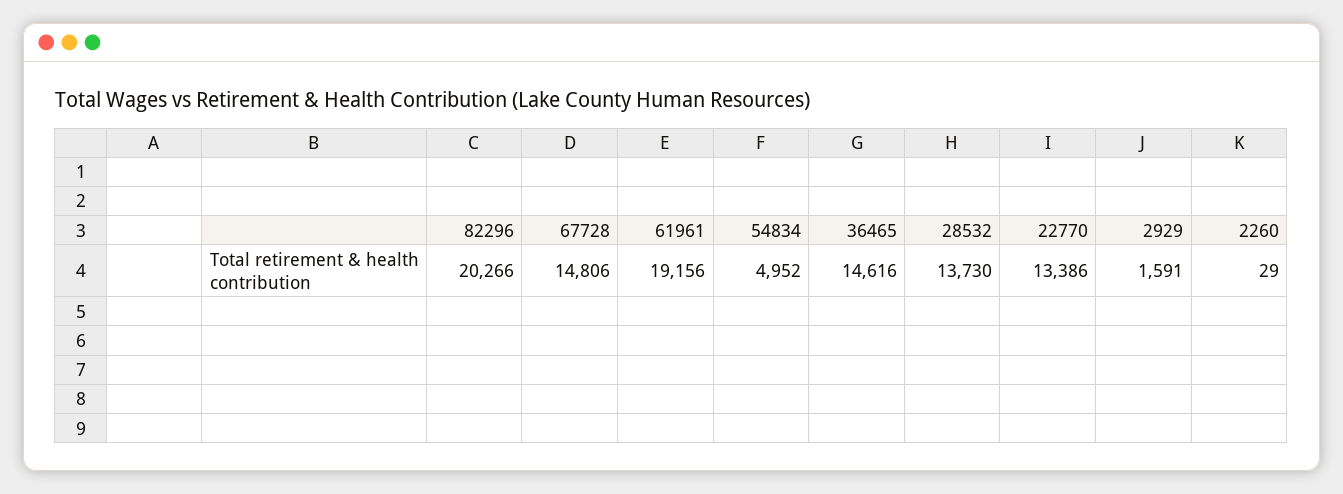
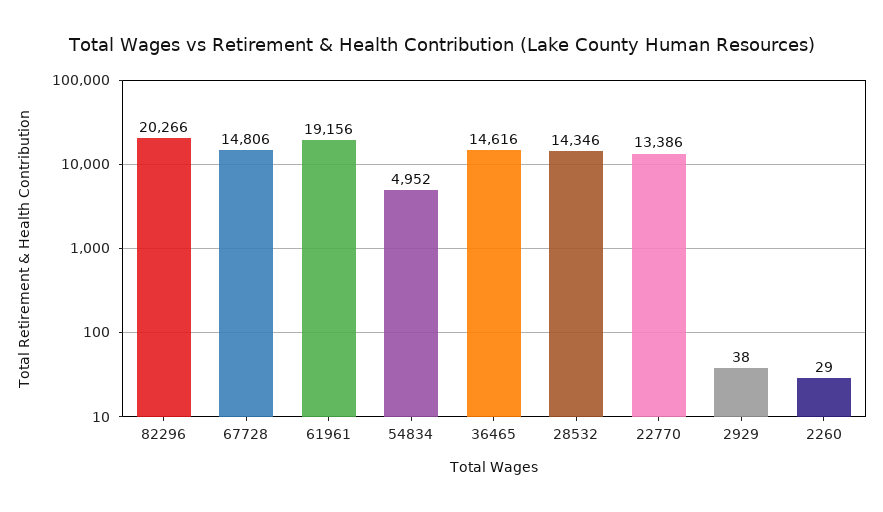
  {
    "82296": 20266,
    "67728": 14806,
    "61961": 19156,
    "54834": 4952,
    "36465": 14616,
-   "28532": 13730,
+   "28532": 14346,
    "22770": 13386,
-   "2929": 1591,
+   "2929": 38,
    "2260": 29
  }

